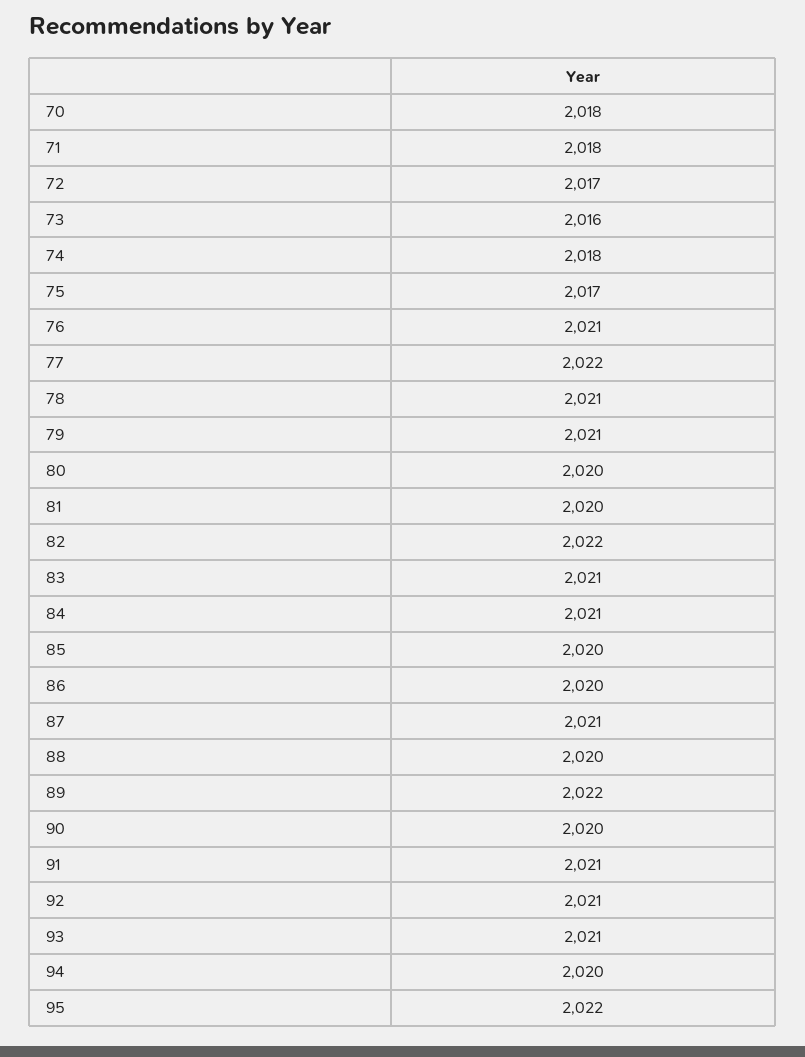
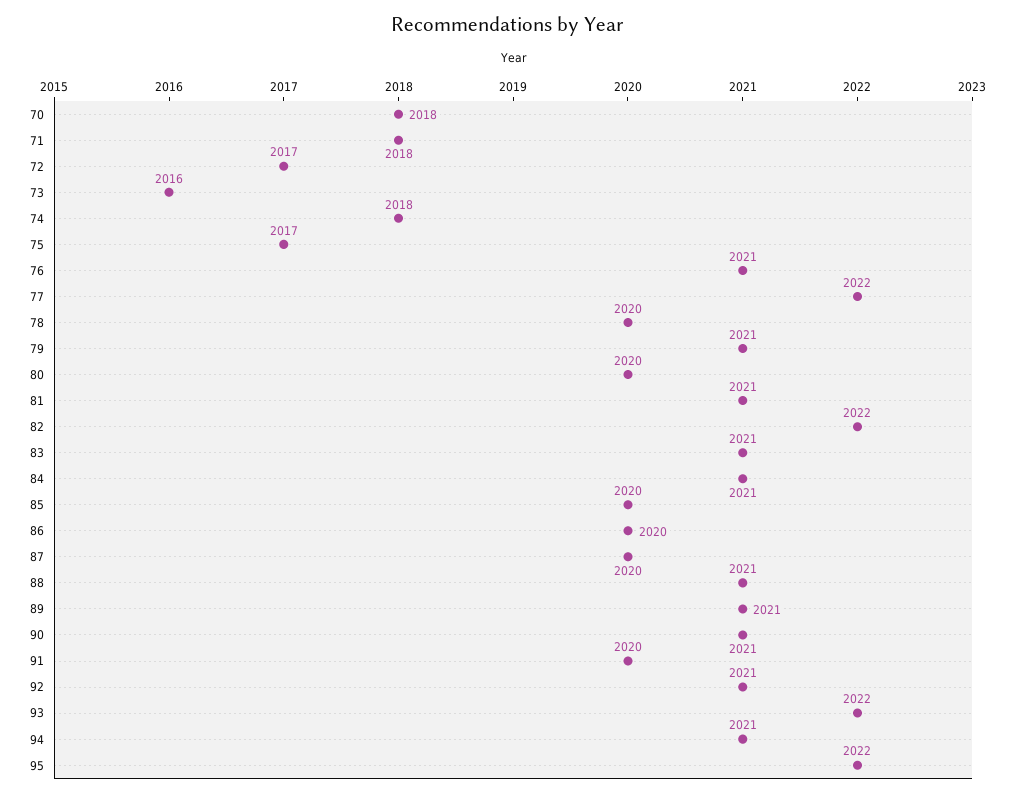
  {
    "70": 2018,
    "71": 2018,
    "72": 2017,
    "73": 2016,
    "74": 2018,
    "75": 2017,
    "76": 2021,
    "77": 2022,
-   "78": 2021,
+   "78": 2020,
    "79": 2021,
    "80": 2020,
-   "81": 2020,
+   "81": 2021,
    "82": 2022,
    "83": 2021,
    "84": 2021,
    "85": 2020,
    "86": 2020,
-   "87": 2021,
+   "87": 2020,
-   "88": 2020,
+   "88": 2021,
-   "89": 2022,
+   "89": 2021,
-   "90": 2020,
+   "90": 2021,
-   "91": 2021,
+   "91": 2020,
    "92": 2021,
-   "93": 2021,
+   "93": 2022,
-   "94": 2020,
+   "94": 2021,
    "95": 2022
  }

